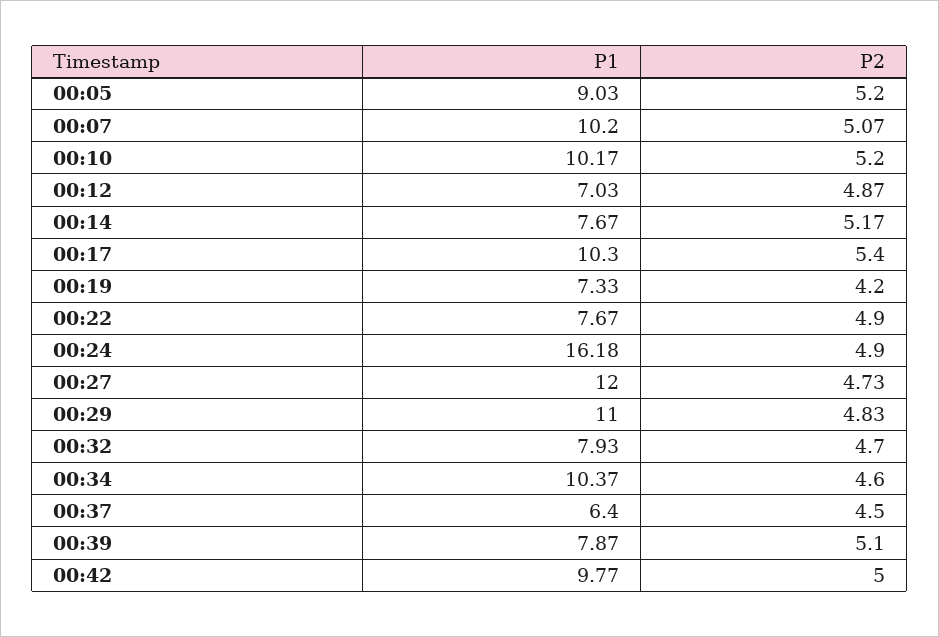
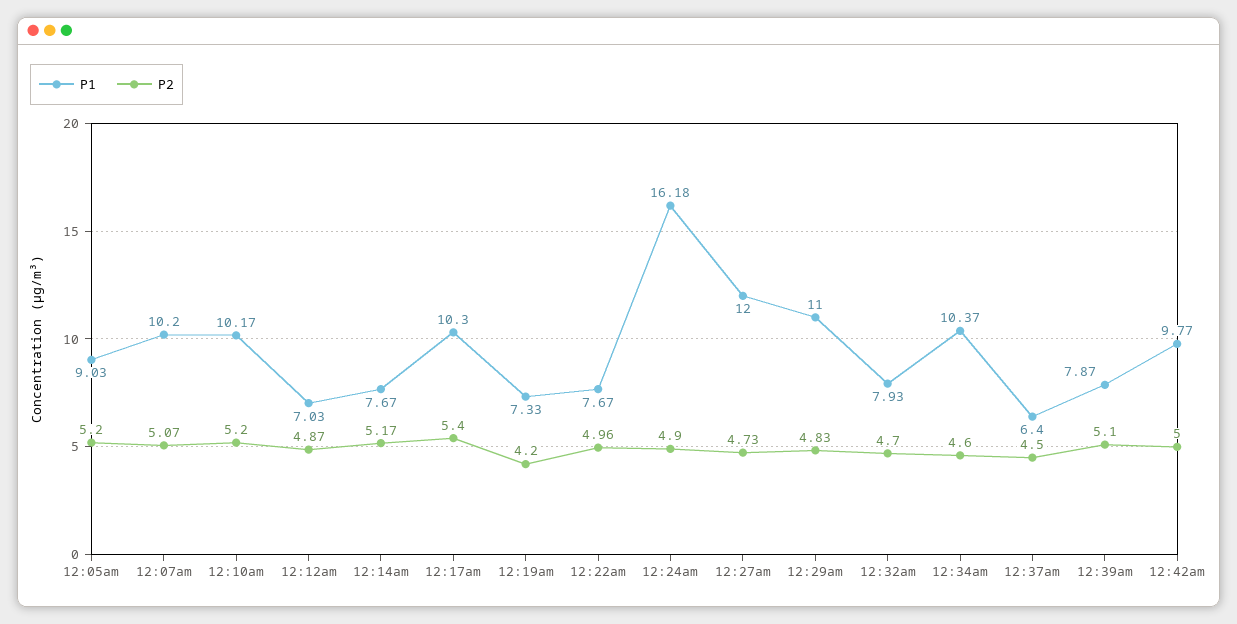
  {
    "P1": {
      "00:05": 9.03,
      "00:07": 10.2,
      "00:10": 10.17,
      "00:12": 7.03,
      "00:14": 7.67,
      "00:17": 10.3,
      "00:19": 7.33,
      "00:22": 7.67,
      "00:24": 16.18,
      "00:27": 12,
      "00:29": 11,
      "00:32": 7.93,
      "00:34": 10.37,
      "00:37": 6.4,
      "00:39": 7.87,
      "00:42": 9.77
    },
    "P2": {
      "00:05": 5.2,
      "00:07": 5.07,
      "00:10": 5.2,
      "00:12": 4.87,
      "00:14": 5.17,
      "00:17": 5.4,
      "00:19": 4.2,
-     "00:22": 4.9,
+     "00:22": 4.96,
      "00:24": 4.9,
      "00:27": 4.73,
      "00:29": 4.83,
      "00:32": 4.7,
      "00:34": 4.6,
      "00:37": 4.5,
      "00:39": 5.1,
      "00:42": 5
    }
  }

